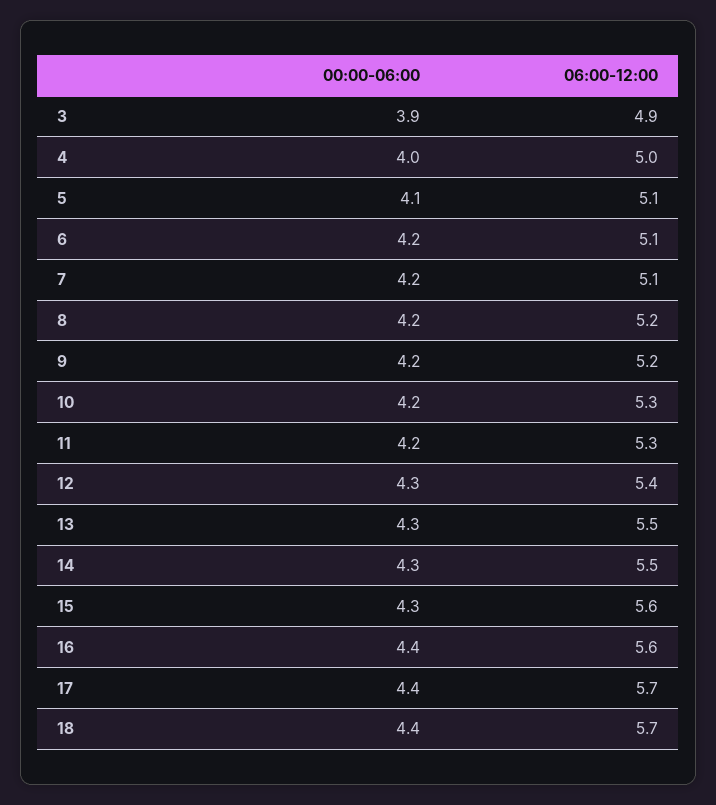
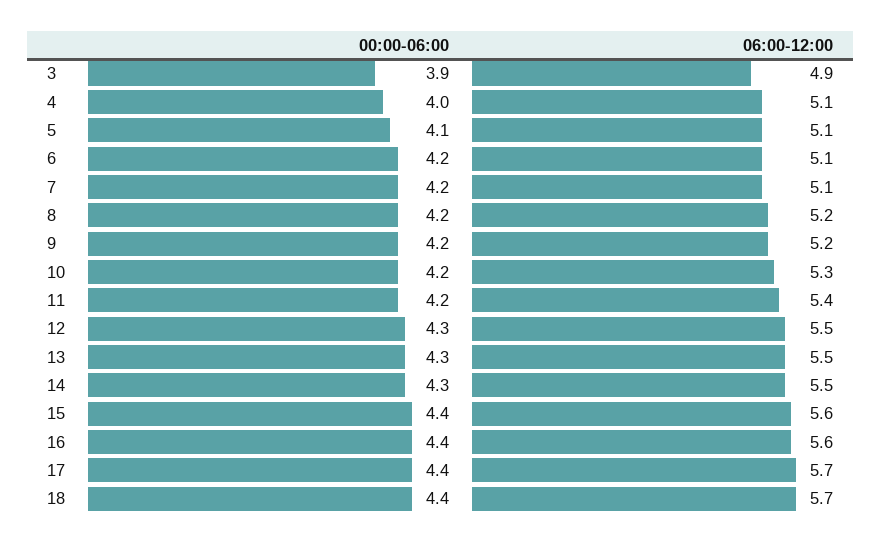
  {
    "00:00-06:00": {
      "3": 3.9,
      "4": 4,
      "5": 4.1,
      "6": 4.2,
      "7": 4.2,
      "8": 4.2,
      "9": 4.2,
      "10": 4.2,
      "11": 4.2,
      "12": 4.3,
      "13": 4.3,
      "14": 4.3,
-     "15": 4.3,
+     "15": 4.4,
      "16": 4.4,
      "17": 4.4,
      "18": 4.4
    },
    "06:00-12:00": {
      "3": 4.9,
-     "4": 5,
+     "4": 5.1,
      "5": 5.1,
      "6": 5.1,
      "7": 5.1,
      "8": 5.2,
      "9": 5.2,
      "10": 5.3,
-     "11": 5.3,
+     "11": 5.4,
-     "12": 5.4,
+     "12": 5.5,
      "13": 5.5,
      "14": 5.5,
      "15": 5.6,
      "16": 5.6,
      "17": 5.7,
      "18": 5.7
    }
  }

